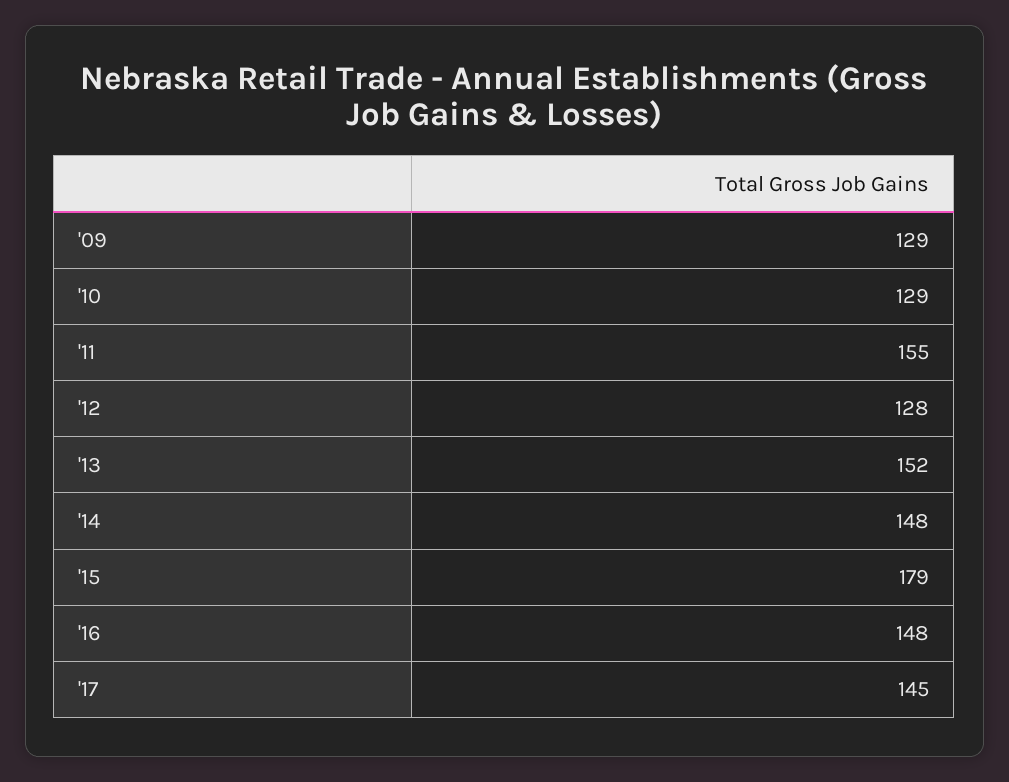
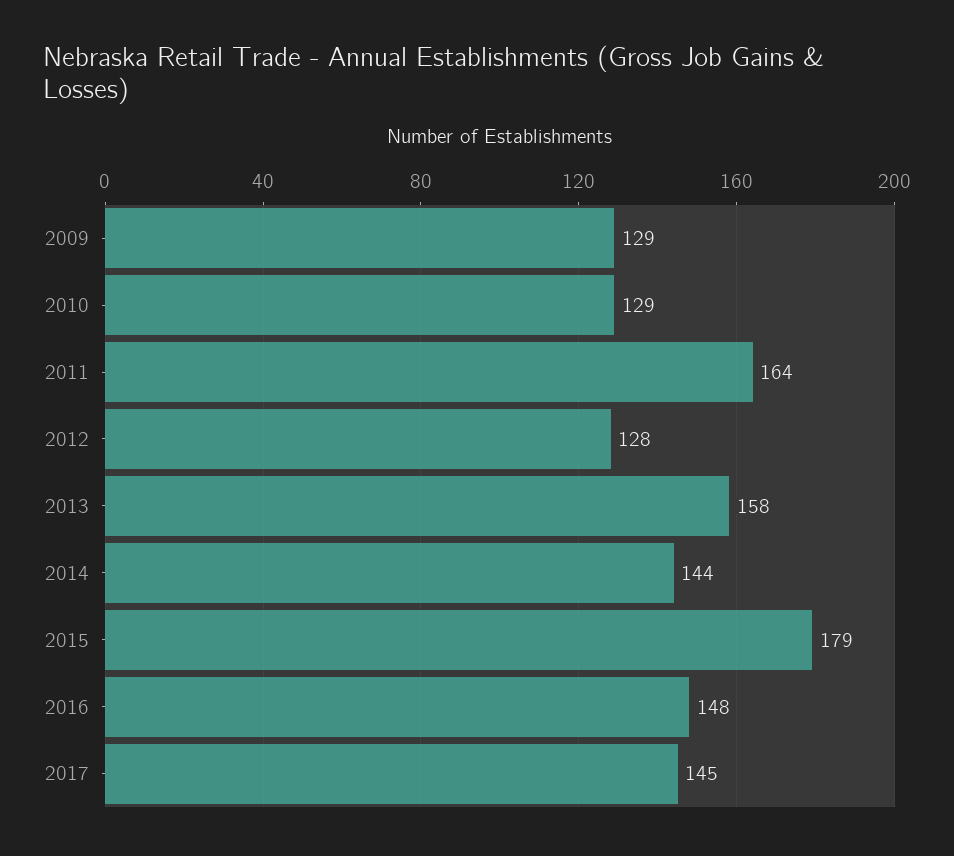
  {
    "'09": 129,
    "'10": 129,
-   "'11": 155,
+   "'11": 164,
    "'12": 128,
-   "'13": 152,
+   "'13": 158,
-   "'14": 148,
+   "'14": 144,
    "'15": 179,
    "'16": 148,
    "'17": 145
  }

